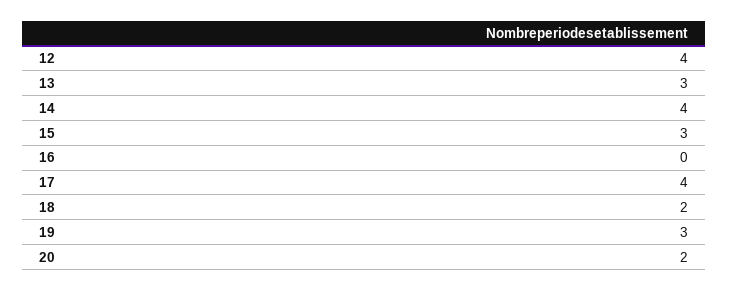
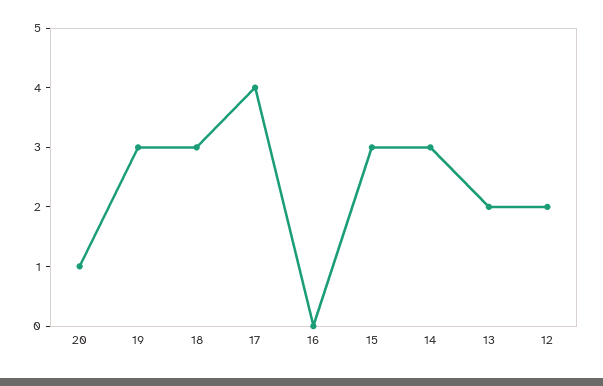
  {
-   "12": 4,
+   "12": 2,
-   "13": 3,
+   "13": 2,
-   "14": 4,
+   "14": 3,
    "15": 3,
    "16": 0,
    "17": 4,
-   "18": 2,
+   "18": 3,
    "19": 3,
-   "20": 2
+   "20": 1
  }

